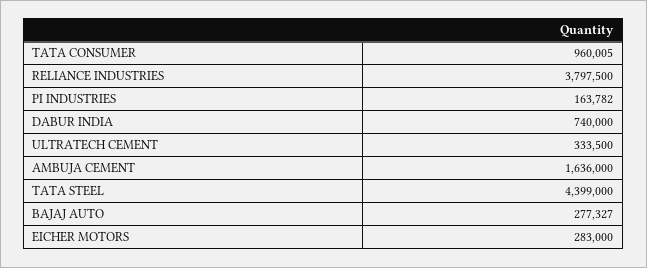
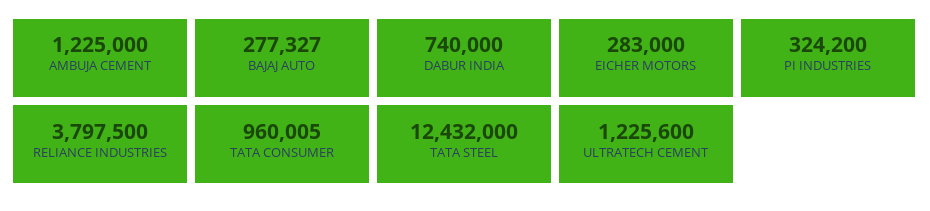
  {
    "TATA CONSUMER": 960005,
    "RELIANCE INDUSTRIES": 3797500,
-   "PI INDUSTRIES": 163782,
+   "PI INDUSTRIES": 324200,
    "DABUR INDIA": 740000,
-   "ULTRATECH CEMENT": 333500,
+   "ULTRATECH CEMENT": 1225600,
-   "AMBUJA CEMENT": 1636000,
+   "AMBUJA CEMENT": 1225000,
-   "TATA STEEL": 4399000,
+   "TATA STEEL": 12432000,
    "BAJAJ AUTO": 277327,
    "EICHER MOTORS": 283000
  }

